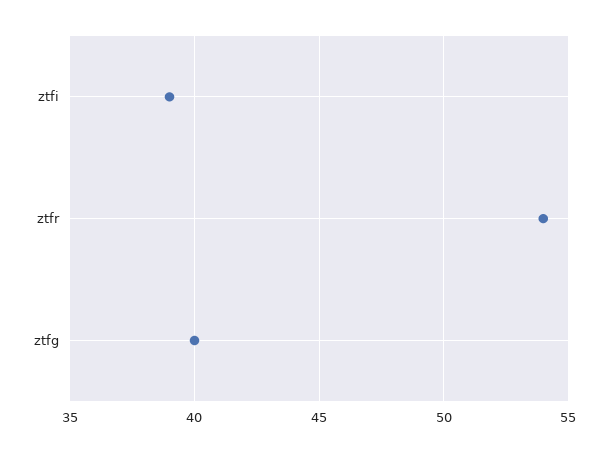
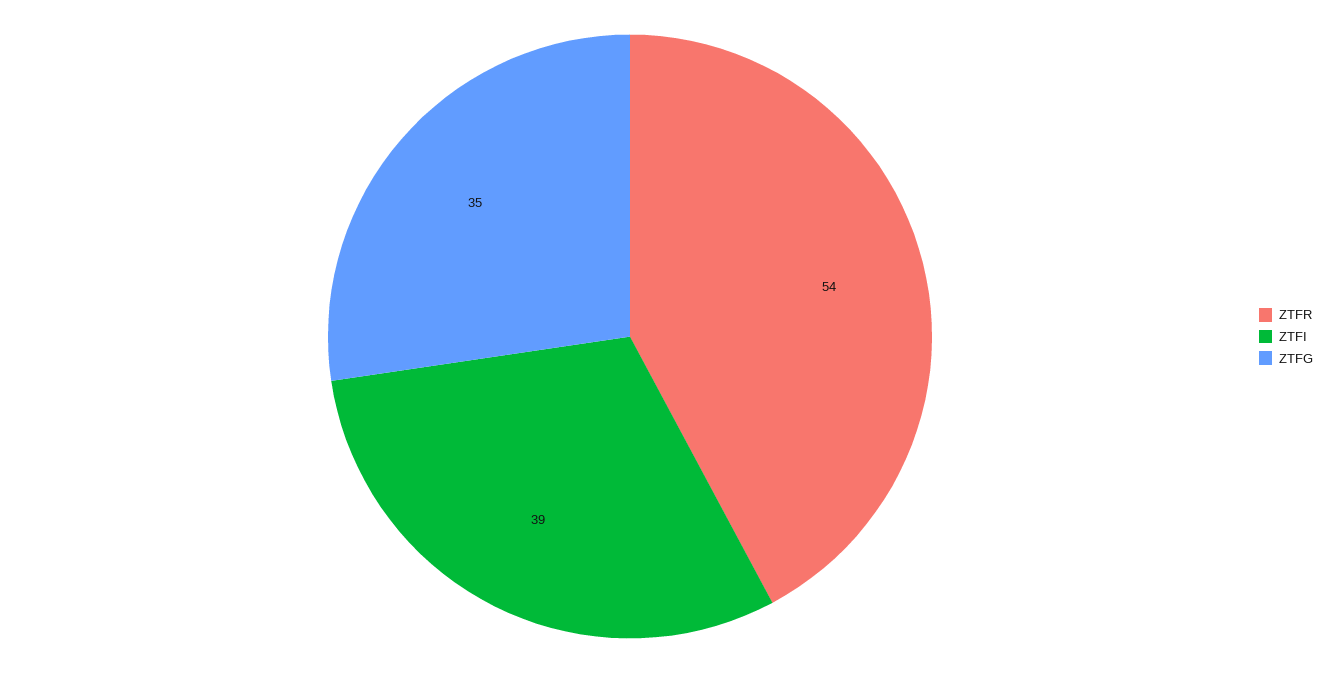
  {
    "ztfi": 39,
    "ztfr": 54,
-   "ztfg": 40
+   "ztfg": 35
  }

